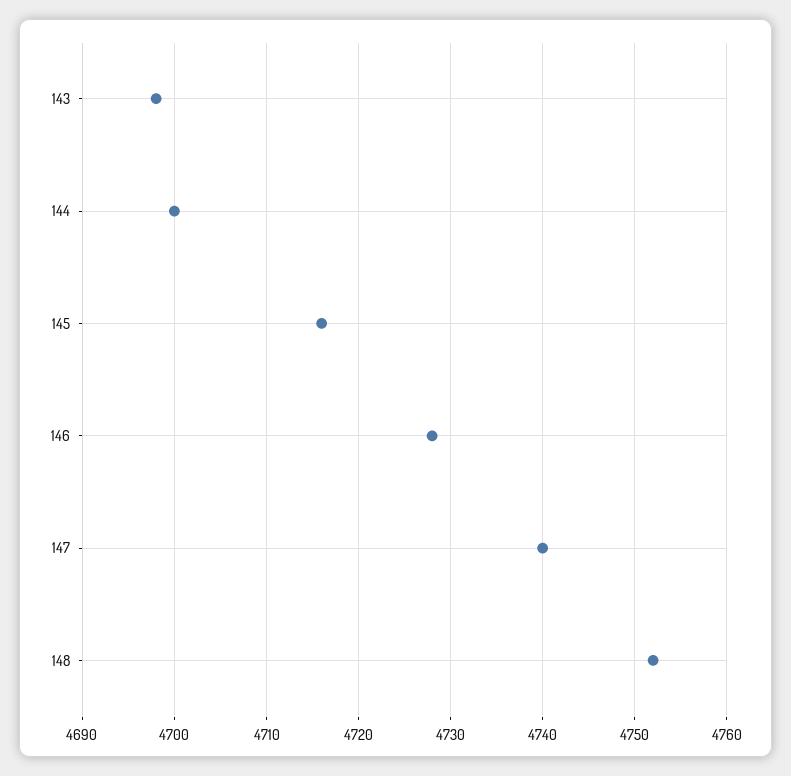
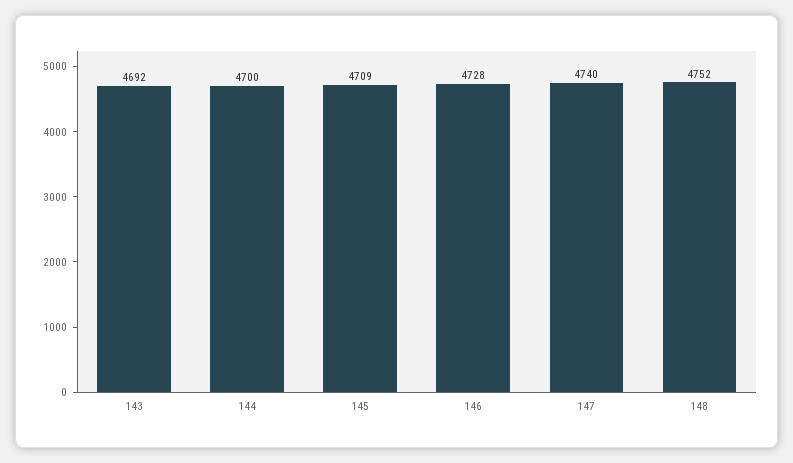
  {
-   "143": 4698,
+   "143": 4692,
    "144": 4700,
-   "145": 4716,
+   "145": 4709,
    "146": 4728,
    "147": 4740,
    "148": 4752
  }

